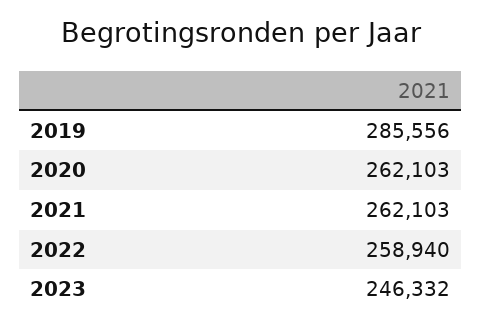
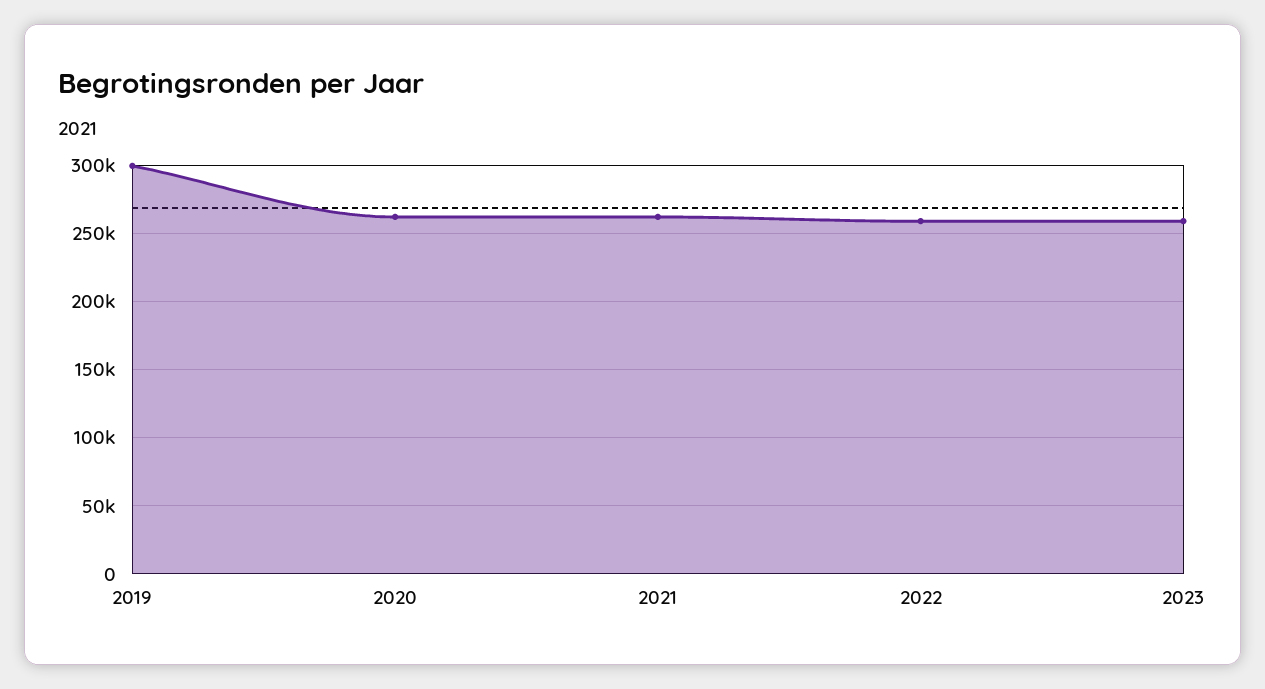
  {
-   "2019": 285556,
+   "2019": 300000,
    "2020": 262103,
    "2021": 262103,
    "2022": 258940,
-   "2023": 246332
+   "2023": 260000
  }

